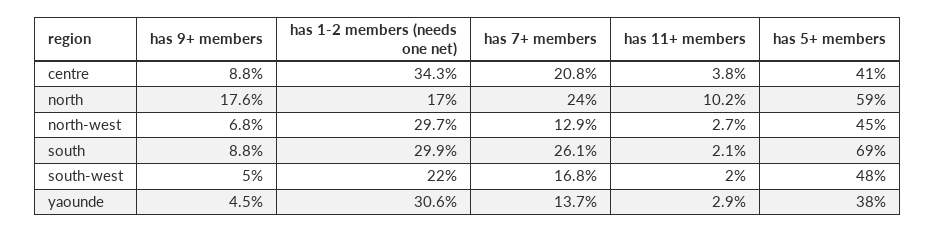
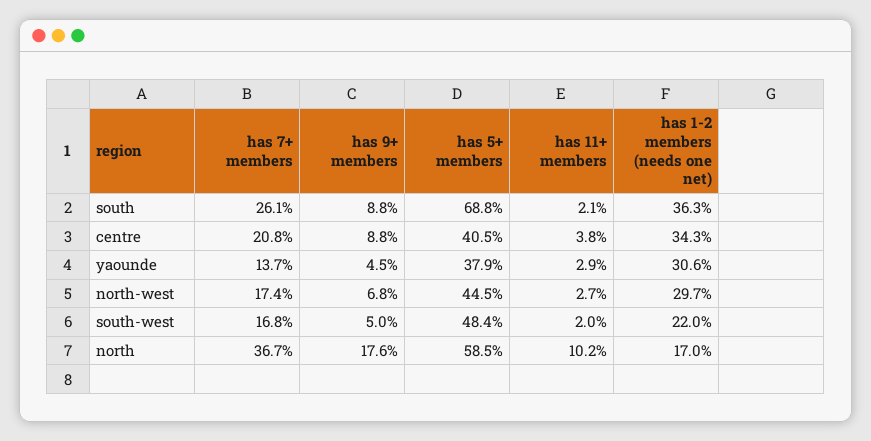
  {
    "has 9+ members": {
      "centre": 8.8,
      "north": 17.6,
      "north-west": 6.8,
      "south": 8.8,
      "south-west": 5,
      "yaounde": 4.5
    },
    "has 1-2 members (needs one net)": {
      "centre": 34.3,
      "north": 17,
      "north-west": 29.7,
-     "south": 29.9,
+     "south": 36.3,
      "south-west": 22,
      "yaounde": 30.6
    },
    "has 7+ members": {
      "centre": 20.8,
-     "north": 24,
+     "north": 36.7,
-     "north-west": 12.9,
+     "north-west": 17.4,
      "south": 26.1,
      "south-west": 16.8,
      "yaounde": 13.7
    },
    "has 11+ members": {
      "centre": 3.8,
      "north": 10.2,
      "north-west": 2.7,
      "south": 2.1,
      "south-west": 2,
      "yaounde": 2.9
    },
    "has 5+ members": {
      "centre": 40.5,
      "north": 58.5,
      "north-west": 44.5,
      "south": 68.8,
      "south-west": 48.4,
      "yaounde": 37.9
    }
  }

